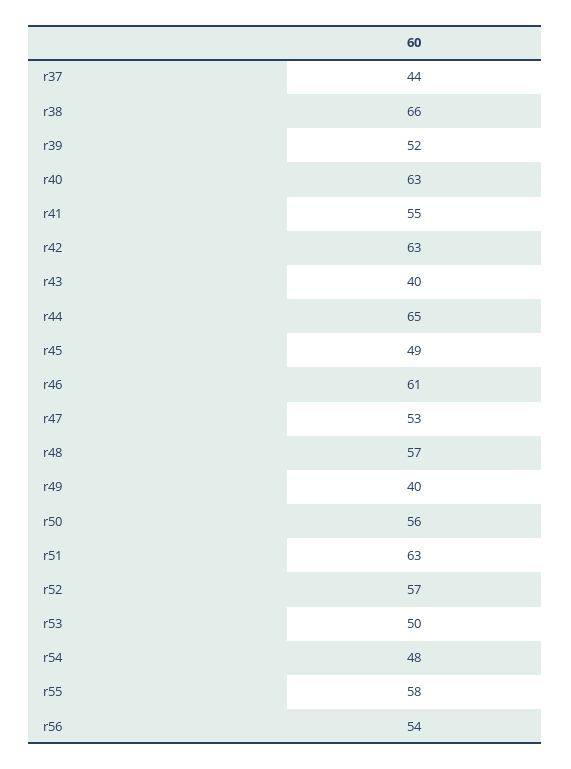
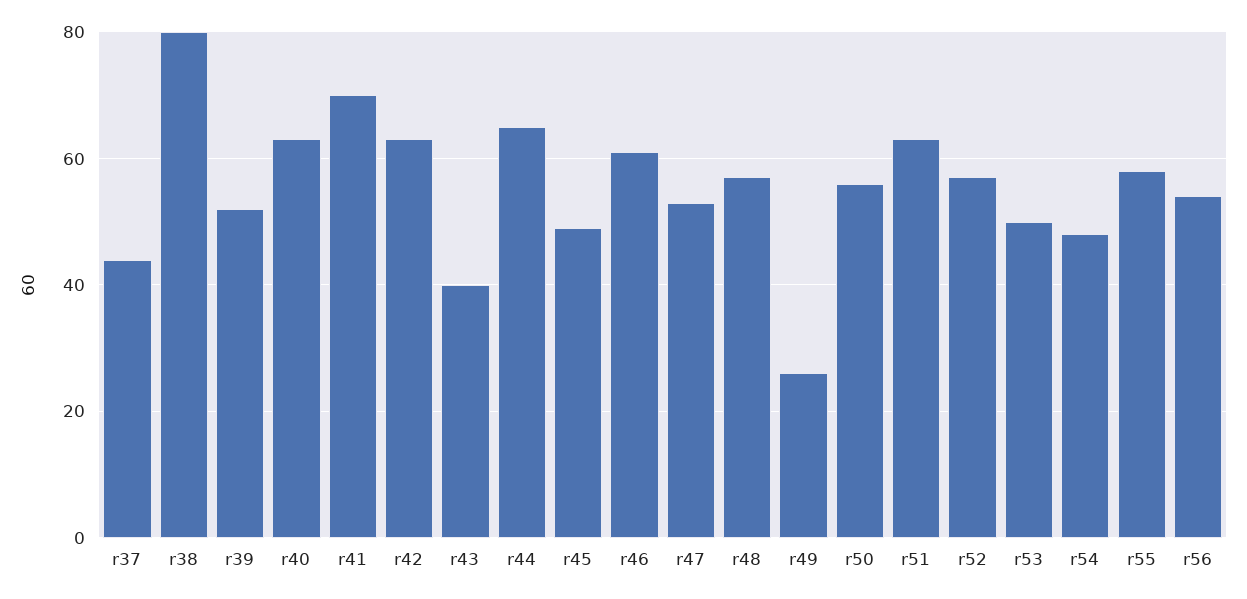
  {
    "r37": 44,
-   "r38": 66,
+   "r38": 80,
    "r39": 52,
    "r40": 63,
-   "r41": 55,
+   "r41": 70,
    "r42": 63,
    "r43": 40,
    "r44": 65,
    "r45": 49,
    "r46": 61,
    "r47": 53,
    "r48": 57,
-   "r49": 40,
+   "r49": 25,
    "r50": 56,
    "r51": 63,
    "r52": 57,
    "r53": 50,
    "r54": 48,
    "r55": 58,
    "r56": 54
  }

